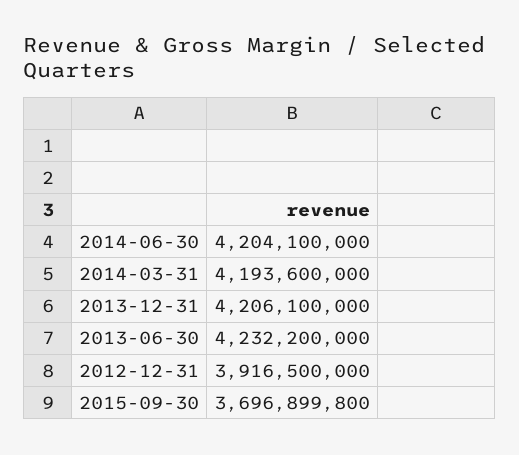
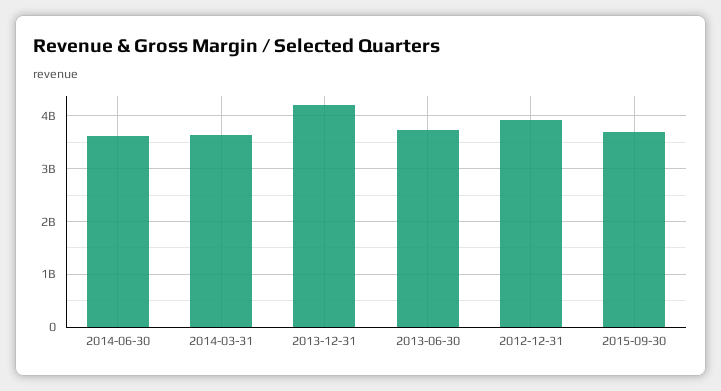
  {
-   "2014-06-30": 4204100000,
+   "2014-06-30": 3600000000,
-   "2014-03-31": 4193600000,
+   "2014-03-31": 3600000000,
    "2013-12-31": 4206100000,
-   "2013-06-30": 4232200000,
+   "2013-06-30": 3800000000,
    "2012-12-31": 3916500000,
    "2015-09-30": 3696899800
  }

